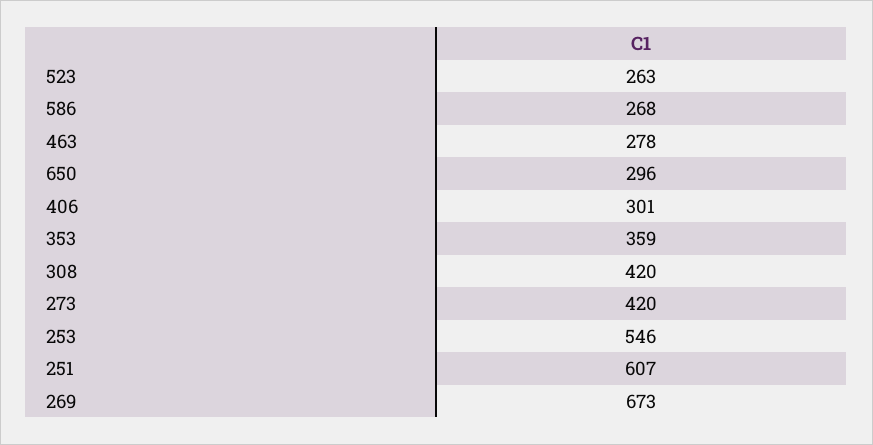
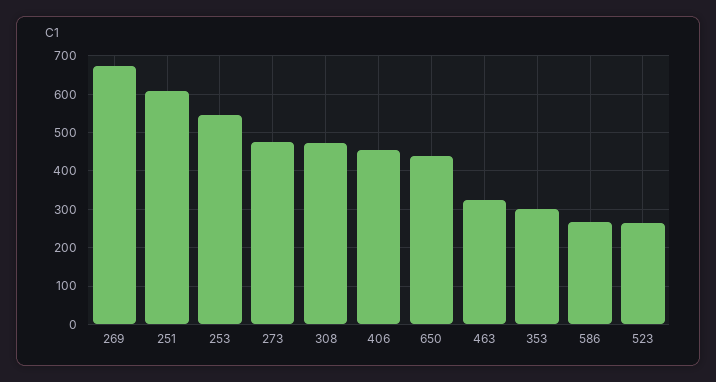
  {
    "523": 263,
    "586": 268,
-   "463": 278,
+   "463": 320,
-   "650": 296,
+   "650": 440,
-   "406": 301,
+   "406": 460,
-   "353": 359,
+   "353": 300,
-   "308": 420,
+   "308": 480,
-   "273": 420,
+   "273": 480,
    "253": 546,
    "251": 607,
    "269": 673
  }

